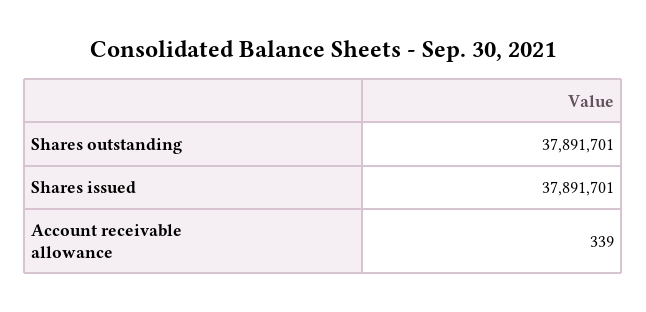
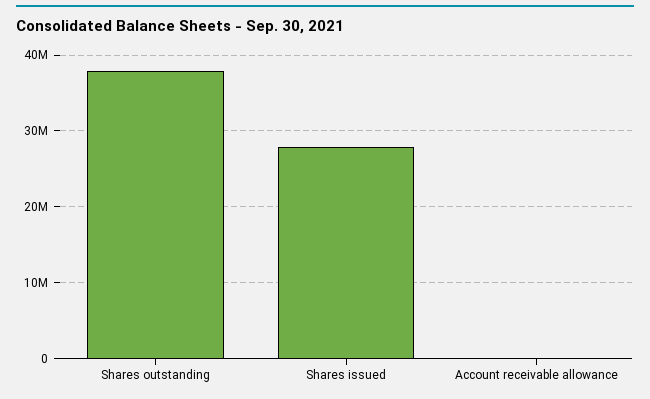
  {
    "Shares outstanding": 37891701,
-   "Shares issued": 37891701,
+   "Shares issued": 28000000,
    "Account receivable allowance": 339
  }

